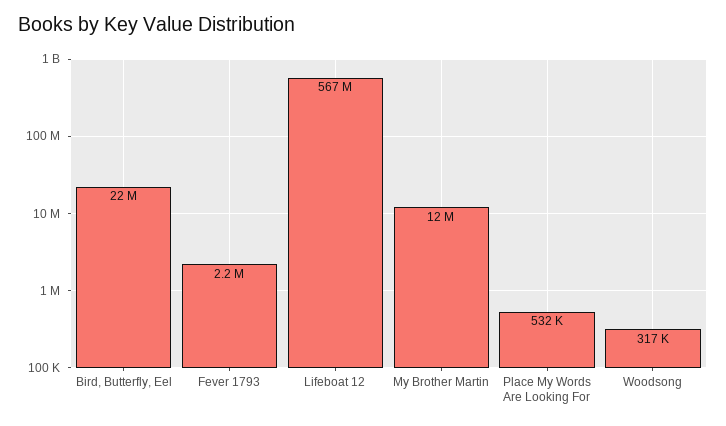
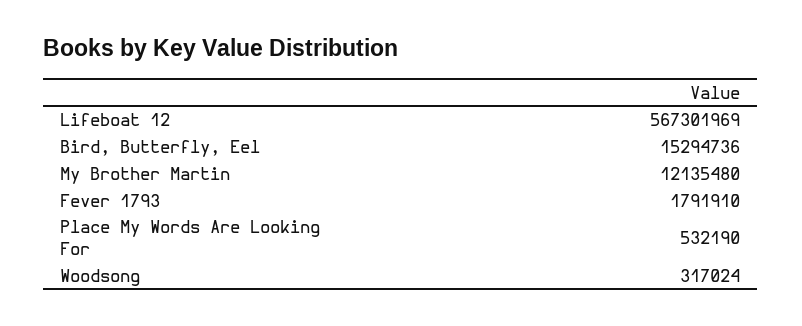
  {
-   "Bird, Butterfly, Eel": 22000000,
+   "Bird, Butterfly, Eel": 15294736,
-   "Fever 1793": 2200000,
+   "Fever 1793": 1791910,
    "Lifeboat 12": 567301969,
    "My Brother Martin": 12135480,
    "Place My Words Are Looking For": 532190,
    "Woodsong": 317024
  }

